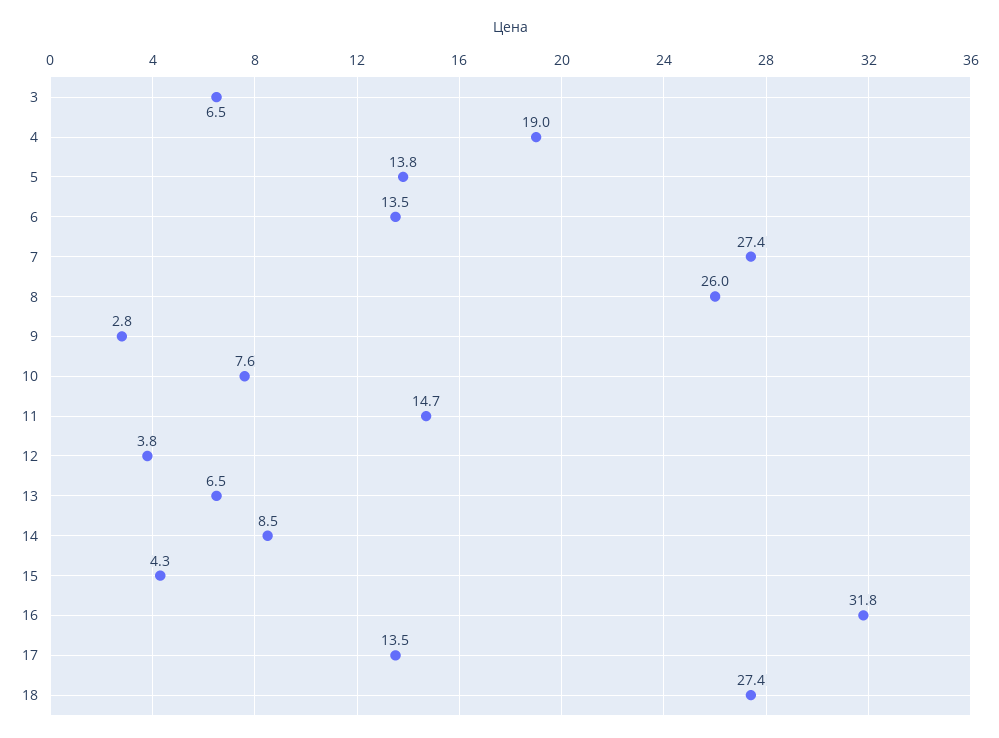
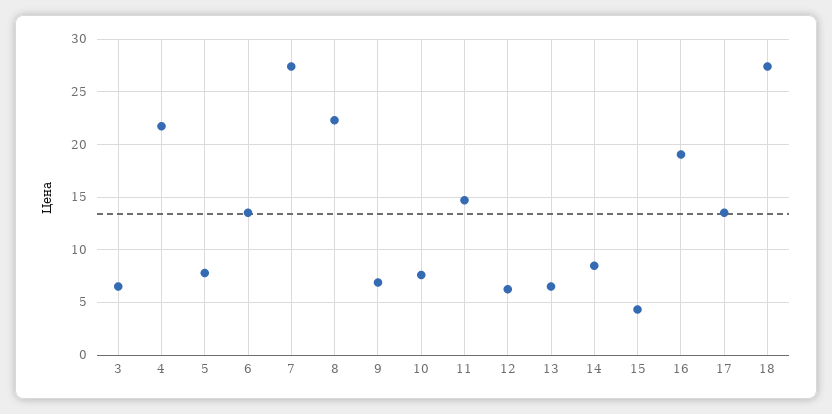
  {
    "3": 6.5,
-   "4": 19,
+   "4": 22,
-   "5": 13.8,
+   "5": 8,
    "6": 13.5,
    "7": 27.4,
-   "8": 26,
+   "8": 22,
-   "9": 2.8,
+   "9": 7,
    "10": 7.6,
    "11": 14.7,
-   "12": 3.8,
+   "12": 6,
    "13": 6.5,
    "14": 8.5,
    "15": 4.3,
-   "16": 31.8,
+   "16": 19,
    "17": 13.5,
    "18": 27.4
  }

